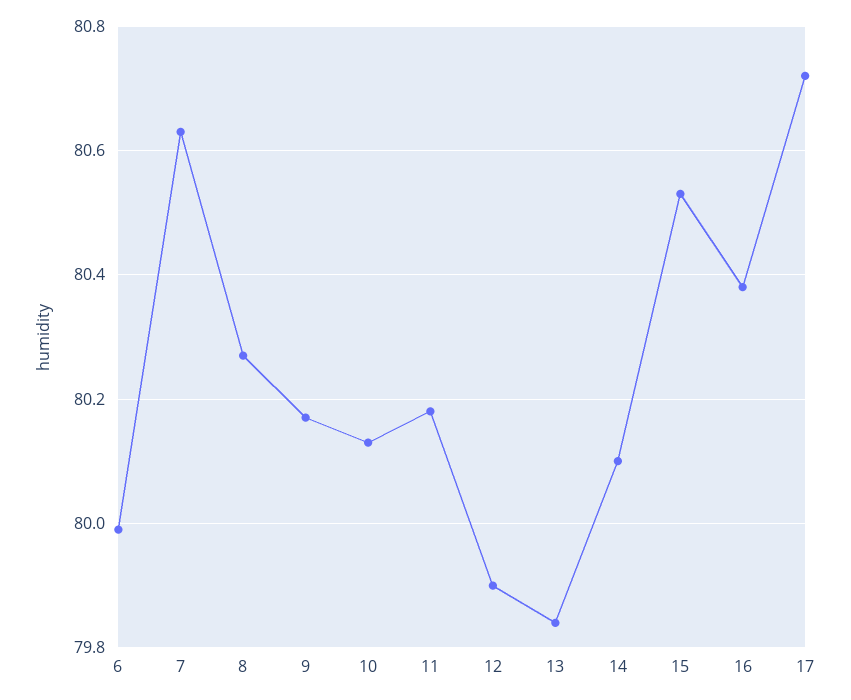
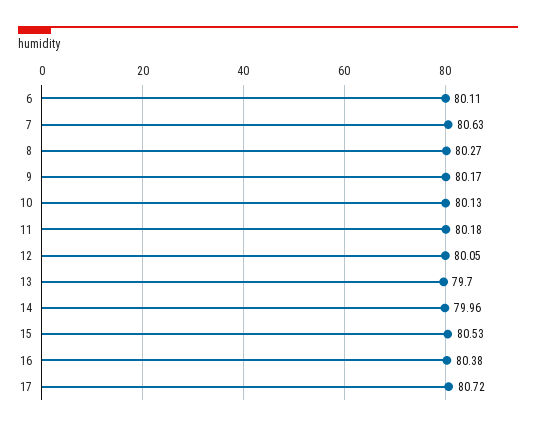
  {
-   "6": 80,
+   "6": 80.11,
    "7": 80.63,
    "8": 80.27,
    "9": 80.17,
    "10": 80.13,
    "11": 80.18,
-   "12": 79.9,
+   "12": 80.05,
-   "13": 79.85,
+   "13": 79.7,
-   "14": 80.1,
+   "14": 79.96,
    "15": 80.53,
    "16": 80.38,
    "17": 80.72
  }

